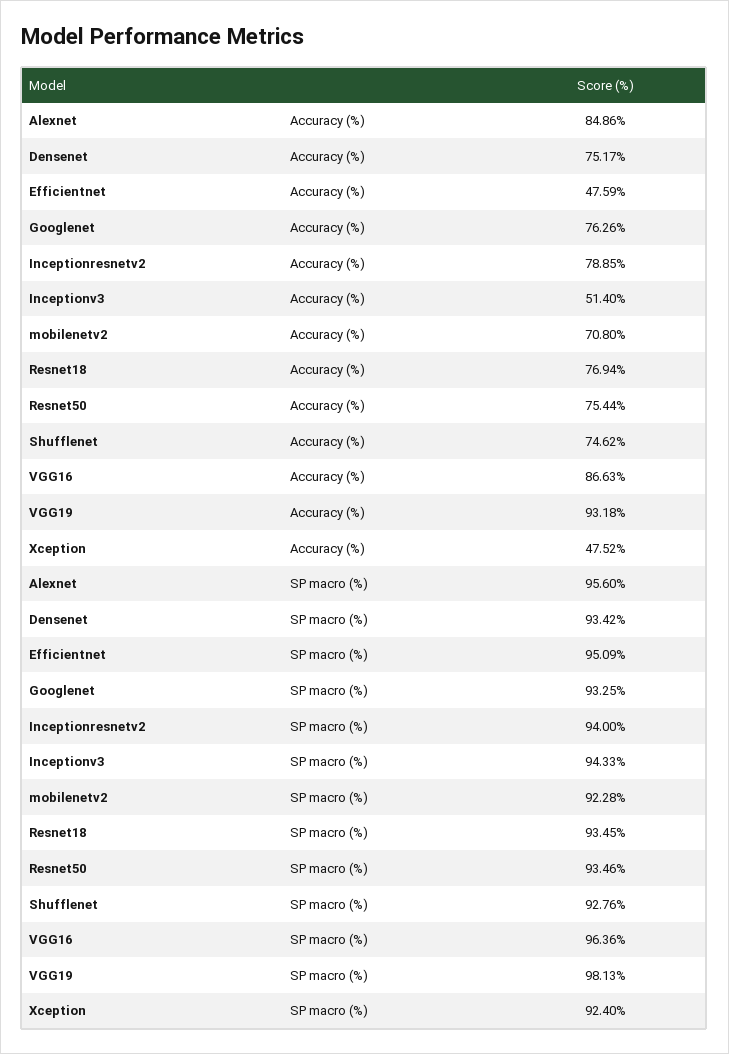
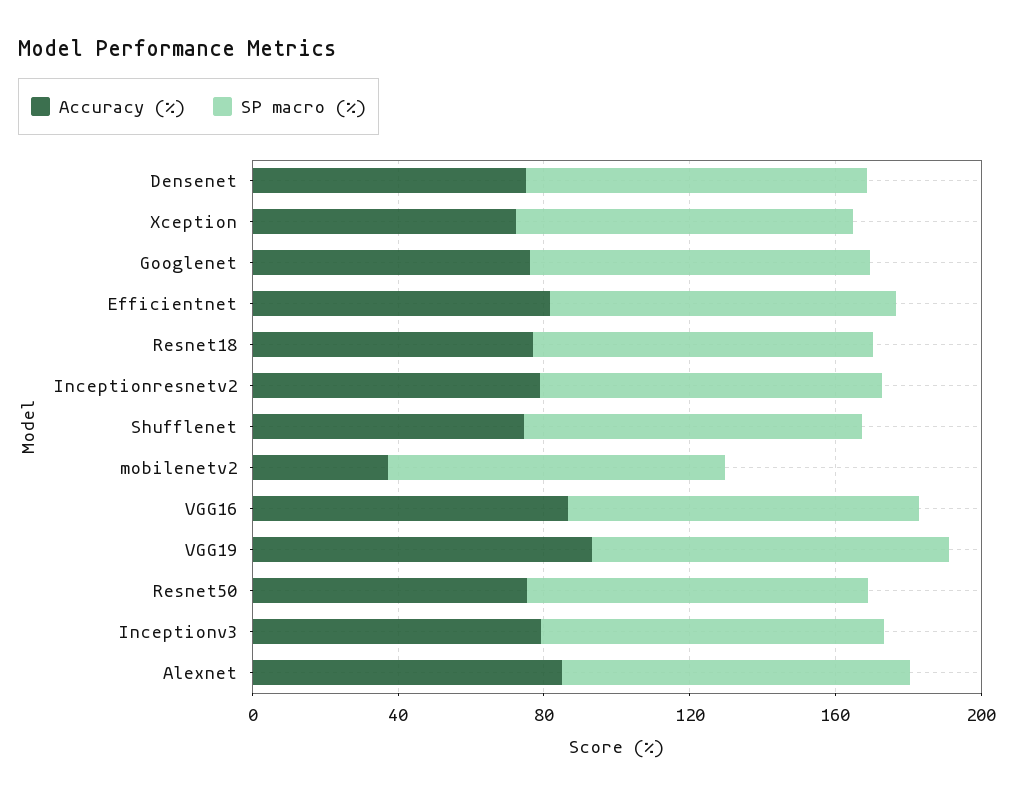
  {
    "Accuracy (%)": {
      "Alexnet": 84.86,
      "Densenet": 75.17,
-     "Efficientnet": 47.59,
+     "Efficientnet": 80,
      "Googlenet": 76.26,
      "Inceptionresnetv2": 78.85,
-     "Inceptionv3": 51.4,
+     "Inceptionv3": 80,
-     "mobilenetv2": 70.8,
+     "mobilenetv2": 40,
      "Resnet18": 76.94,
      "Resnet50": 75.44,
      "Shufflenet": 74.62,
      "VGG16": 86.63,
      "VGG19": 93.18,
-     "Xception": 47.52
+     "Xception": 70
    },
    "SP macro (%)": {
      "Alexnet": 95.6,
      "Densenet": 93.42,
      "Efficientnet": 95.09,
      "Googlenet": 93.25,
      "Inceptionresnetv2": 94,
      "Inceptionv3": 94.33,
      "mobilenetv2": 92.28,
      "Resnet18": 93.45,
      "Resnet50": 93.46,
      "Shufflenet": 92.76,
      "VGG16": 96.36,
      "VGG19": 98.13,
      "Xception": 92.4
    }
  }

